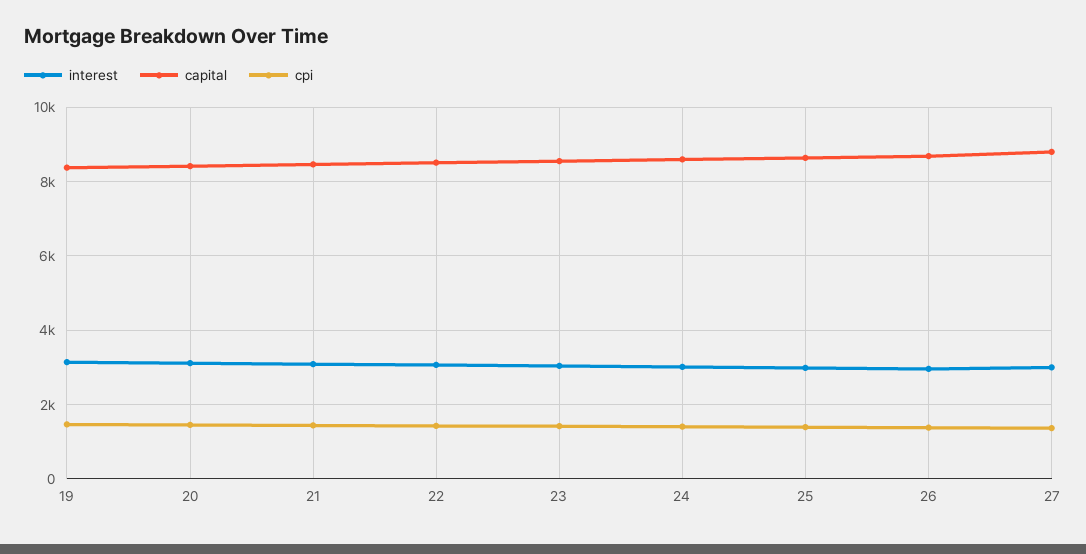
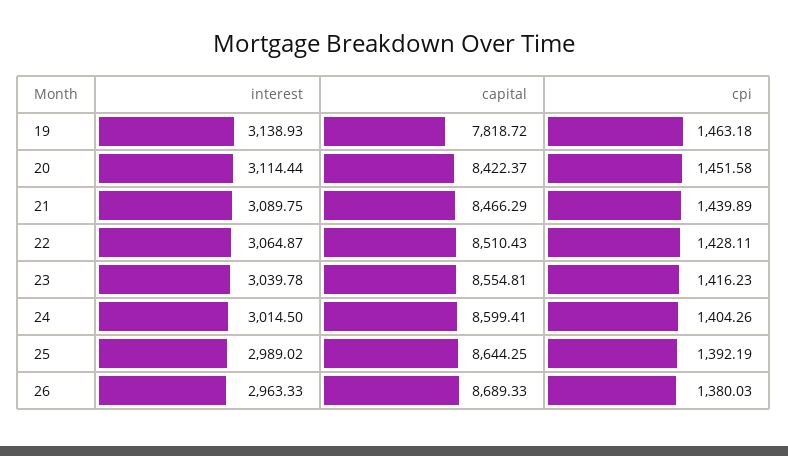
  {
    "interest": {
      "19": 3138.93,
      "20": 3114.44,
      "21": 3089.75,
      "22": 3064.87,
      "23": 3039.78,
      "24": 3014.5,
      "25": 2989.02,
-     "26": 2963.33,
+     "26": 2963.33
-     "27": 3000
    },
    "capital": {
-     "19": 8400,
+     "19": 7818.72,
      "20": 8422.37,
      "21": 8466.29,
      "22": 8510.43,
      "23": 8554.81,
      "24": 8599.41,
      "25": 8644.25,
-     "26": 8689.33,
+     "26": 8689.33
-     "27": 8800
    },
    "cpi": {
      "19": 1463.18,
      "20": 1451.58,
      "21": 1439.89,
      "22": 1428.11,
      "23": 1416.23,
      "24": 1404.26,
      "25": 1392.19,
-     "26": 1380.03,
+     "26": 1380.03
-     "27": 1400
    }
  }

